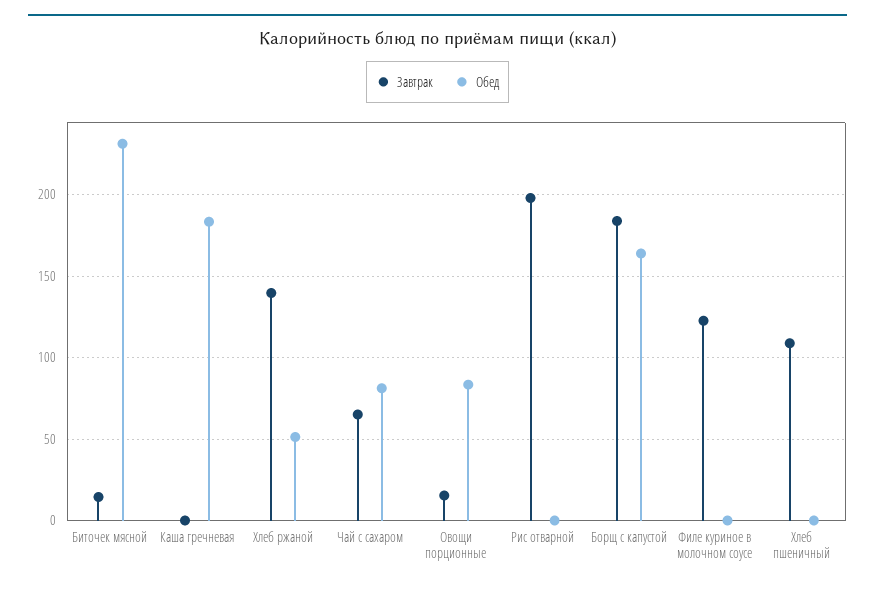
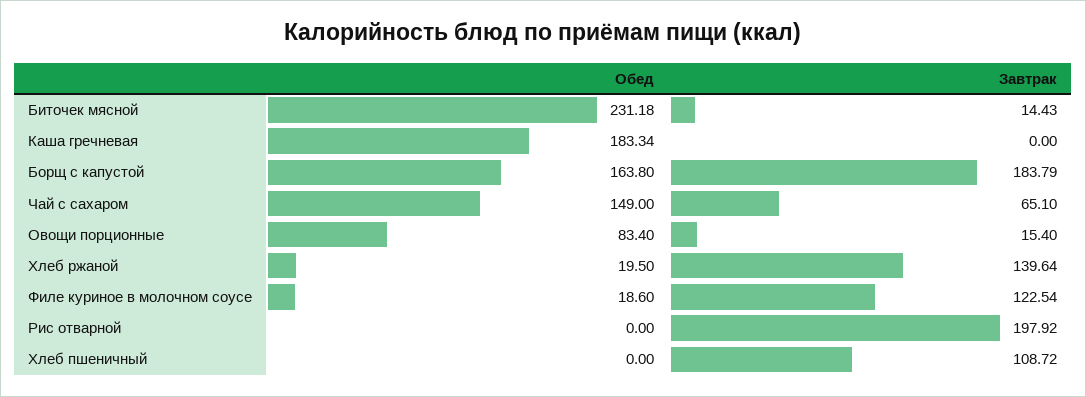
  {
    "Завтрак": {
      "Биточек мясной": 14.43,
      "Каша гречневая": 0,
      "Хлеб ржаной": 139.64,
      "Чай с сахаром": 65.1,
      "Овощи порционные": 15.4,
      "Рис отварной": 197.92,
      "Борщ с капустой": 183.79,
      "Филе куриное в молочном соусе": 122.54,
      "Хлеб пшеничный": 108.72
    },
    "Обед": {
      "Биточек мясной": 231.18,
      "Каша гречневая": 183.34,
-     "Хлеб ржаной": 50,
+     "Хлеб ржаной": 19.5,
-     "Чай с сахаром": 80,
+     "Чай с сахаром": 149,
      "Овощи порционные": 83.4,
      "Рис отварной": 0,
      "Борщ с капустой": 163.8,
-     "Филе куриное в молочном соусе": 0,
+     "Филе куриное в молочном соусе": 18.6,
      "Хлеб пшеничный": 0
    }
  }

